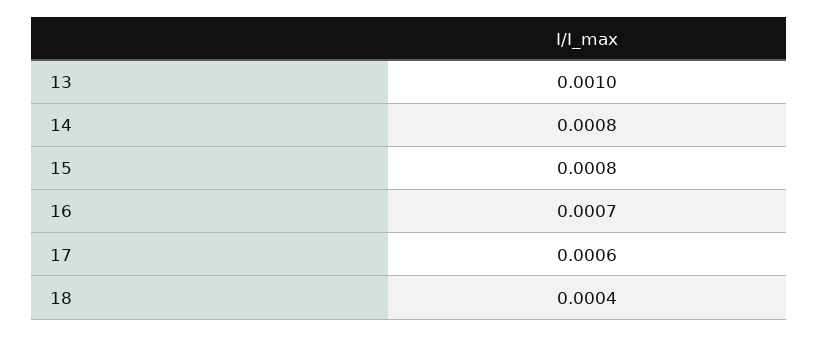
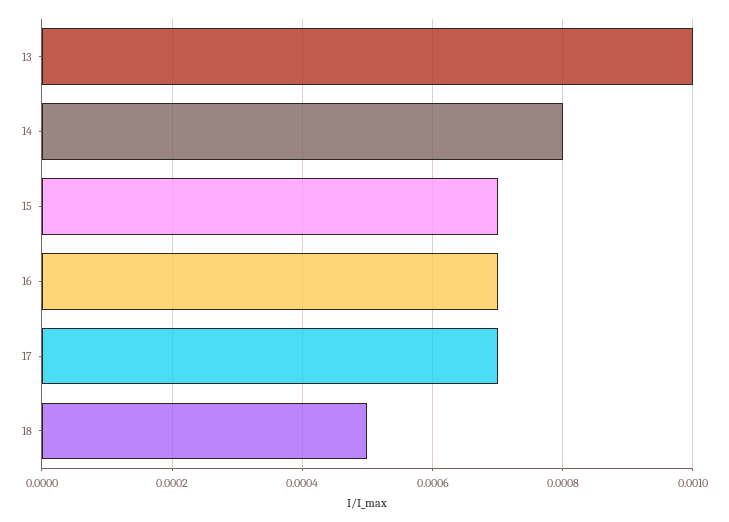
  {
    "13": 0.001,
    "14": 0.0008,
-   "15": 0.0008,
+   "15": 0.0007,
    "16": 0.0007,
-   "17": 0.0006,
+   "17": 0.0007,
-   "18": 0.0004
+   "18": 0.0005
  }

